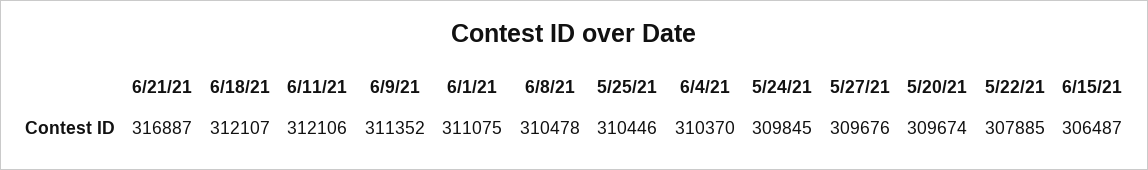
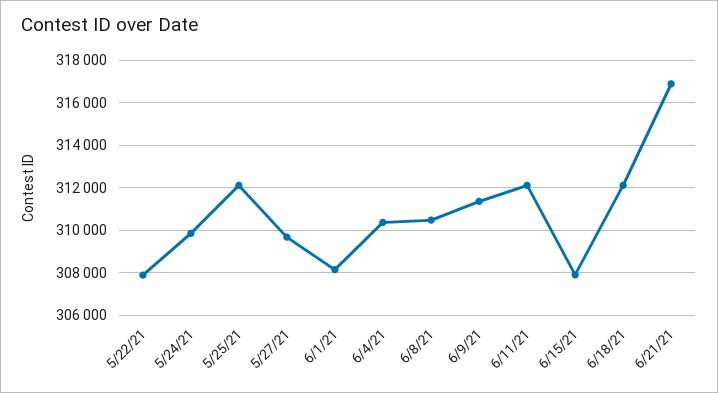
  {
    "6/21/21": 316887,
    "6/18/21": 312107,
    "6/11/21": 312106,
    "6/9/21": 311352,
-   "6/1/21": 311075,
+   "6/1/21": 308000,
    "6/8/21": 310478,
-   "5/25/21": 310446,
+   "5/25/21": 312000,
    "6/4/21": 310370,
    "5/24/21": 309845,
    "5/27/21": 309676,
-   "5/20/21": 309674,
    "5/22/21": 307885,
-   "6/15/21": 306487
+   "6/15/21": 308000
  }

